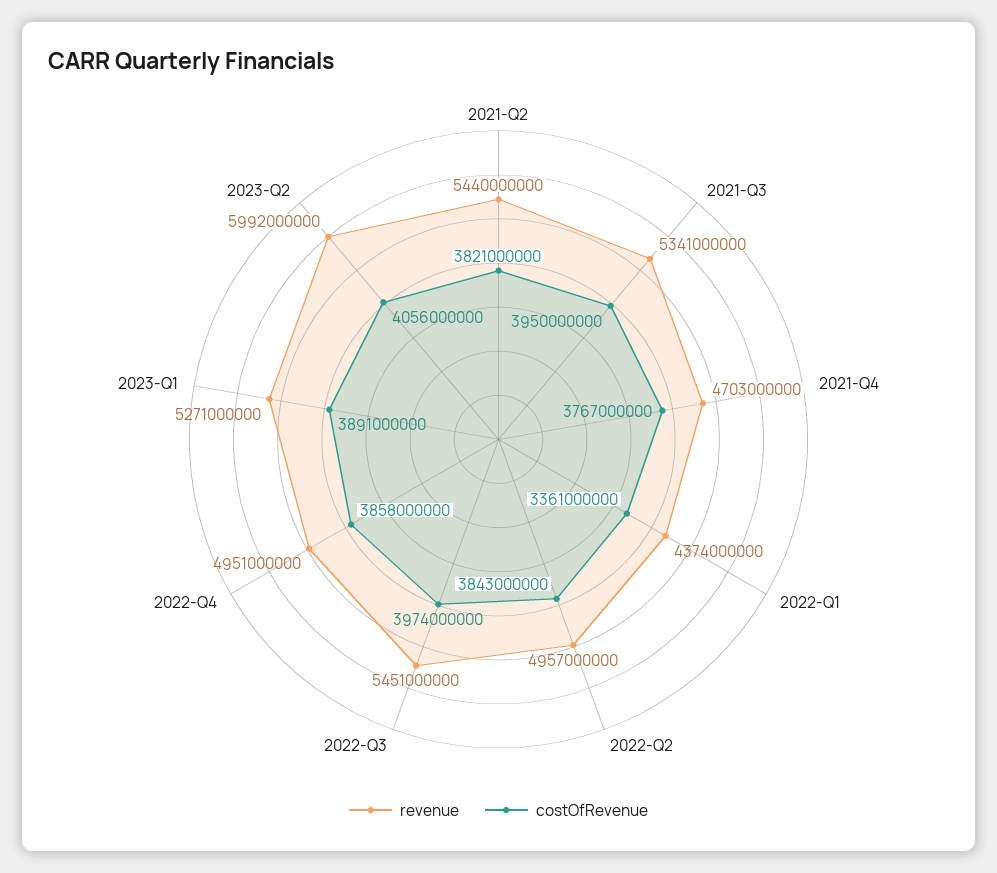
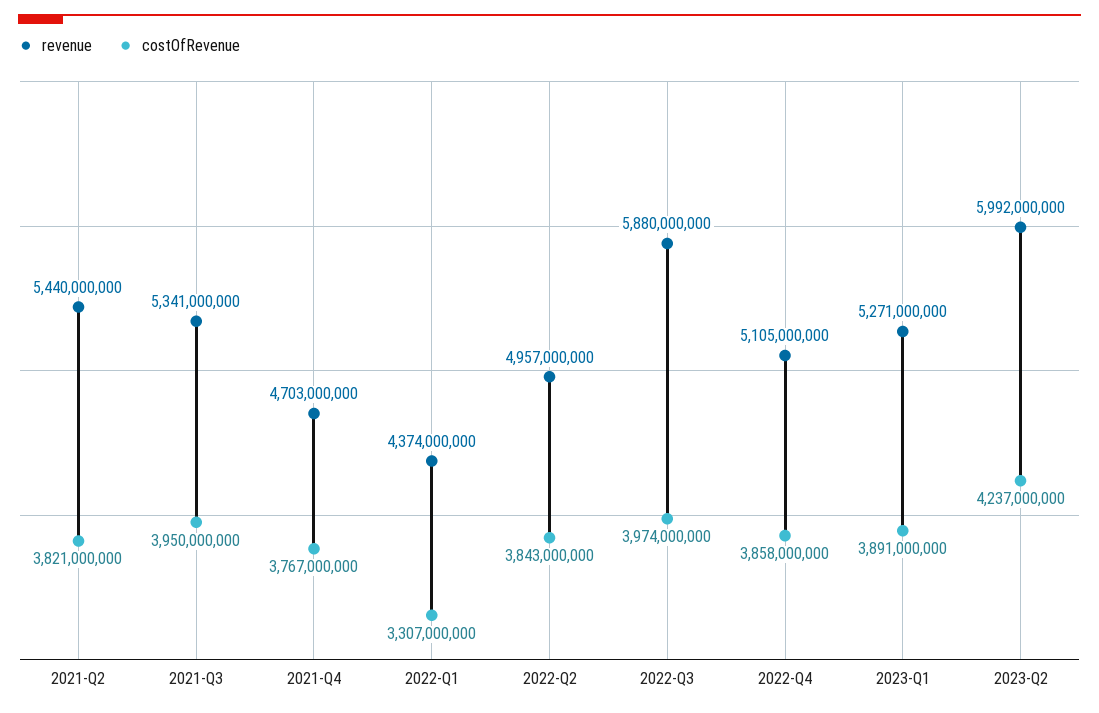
  {
    "revenue": {
      "2021-Q2": 5440000000,
      "2021-Q3": 5341000000,
      "2021-Q4": 4703000000,
      "2022-Q1": 4374000000,
      "2022-Q2": 4957000000,
-     "2022-Q3": 5451000000,
+     "2022-Q3": 5880000000,
-     "2022-Q4": 4951000000,
+     "2022-Q4": 5105000000,
      "2023-Q1": 5271000000,
      "2023-Q2": 5992000000
    },
    "costOfRevenue": {
      "2021-Q2": 3821000000,
      "2021-Q3": 3950000000,
      "2021-Q4": 3767000000,
-     "2022-Q1": 3361000000,
+     "2022-Q1": 3307000000,
      "2022-Q2": 3843000000,
      "2022-Q3": 3974000000,
      "2022-Q4": 3858000000,
      "2023-Q1": 3891000000,
-     "2023-Q2": 4056000000
+     "2023-Q2": 4237000000
    }
  }

